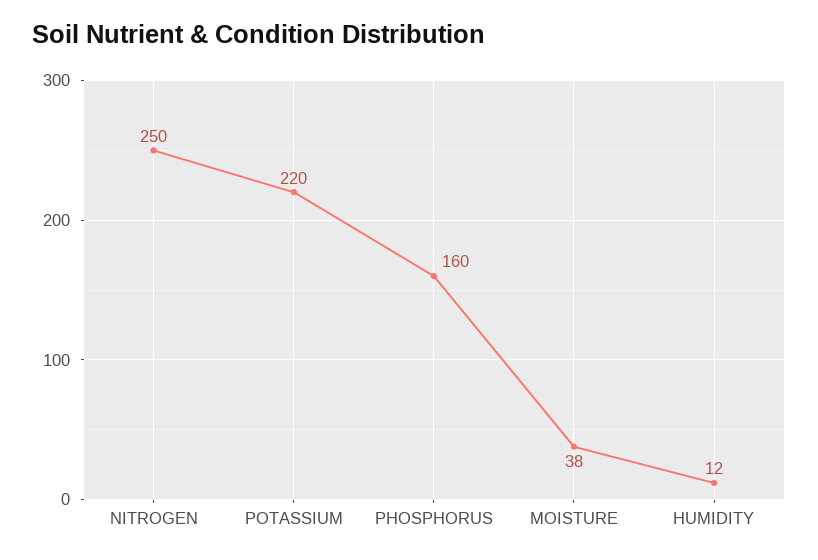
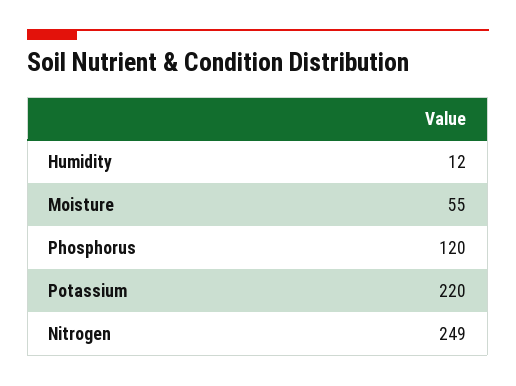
  {
-   "NITROGEN": 250,
+   "NITROGEN": 249,
    "POTASSIUM": 220,
-   "PHOSPHORUS": 160,
+   "PHOSPHORUS": 120,
-   "MOISTURE": 38,
+   "MOISTURE": 55,
    "HUMIDITY": 12
  }

